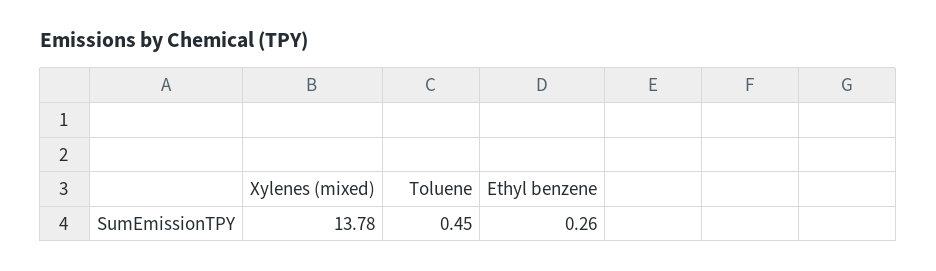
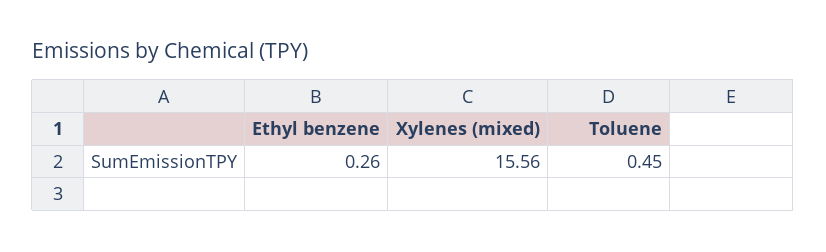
  {
-   "Xylenes (mixed)": 13.78,
+   "Xylenes (mixed)": 15.56,
    "Toluene": 0.45,
    "Ethyl benzene": 0.26
  }

